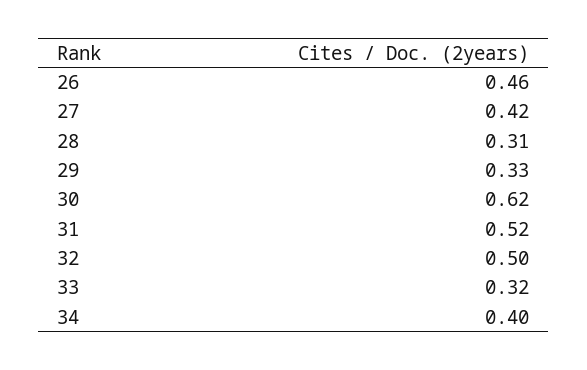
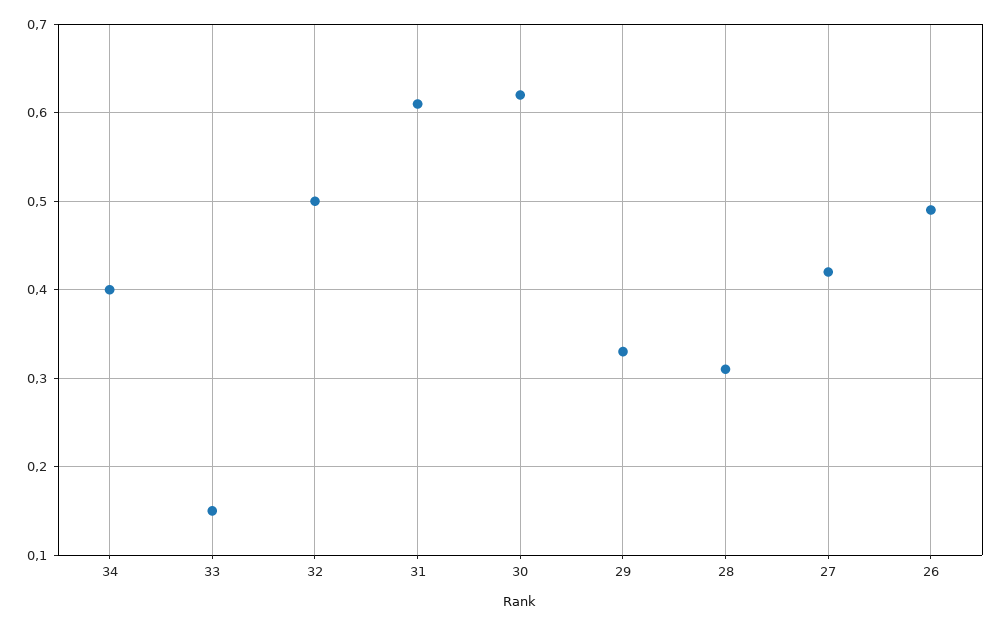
  {
-   "26": 0.46,
+   "26": 0.49,
    "27": 0.42,
    "28": 0.31,
    "29": 0.33,
    "30": 0.62,
-   "31": 0.52,
+   "31": 0.61,
    "32": 0.5,
-   "33": 0.32,
+   "33": 0.15,
    "34": 0.4
  }

